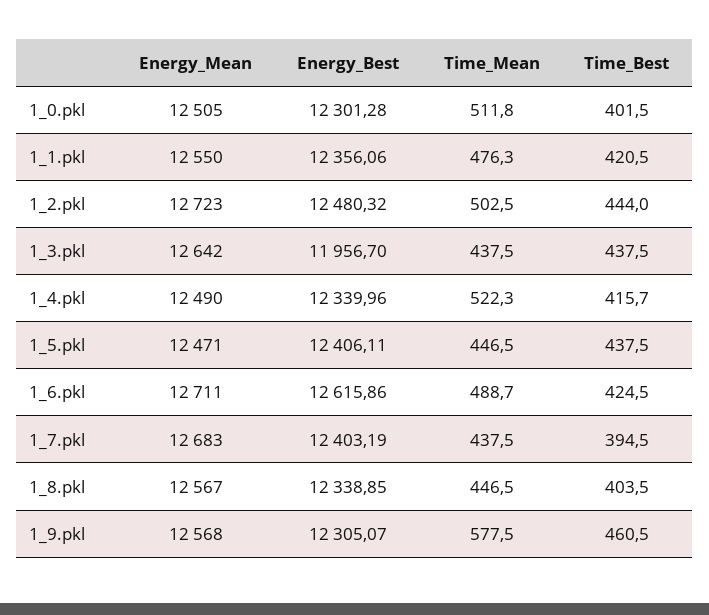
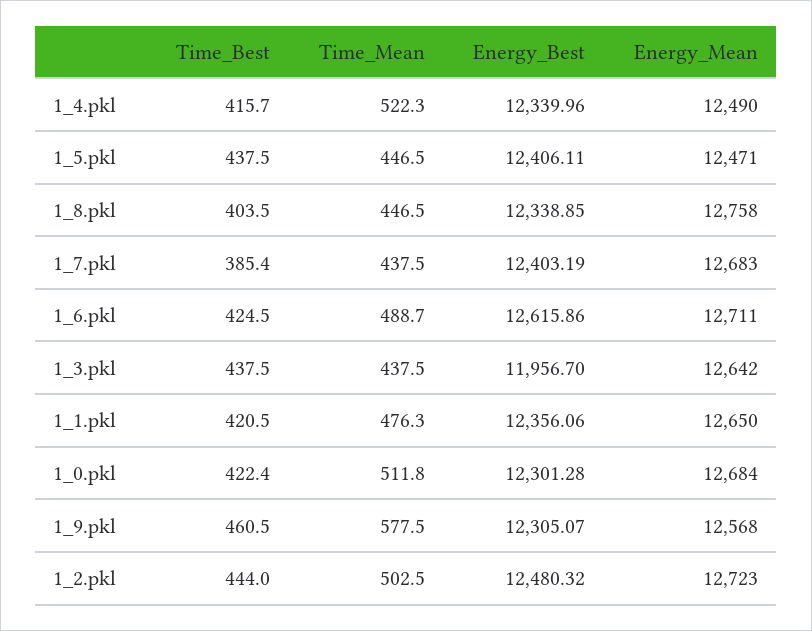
  {
    "Energy_Mean": {
-     "1_0.pkl": 12505,
+     "1_0.pkl": 12684,
-     "1_1.pkl": 12550,
+     "1_1.pkl": 12650,
      "1_2.pkl": 12723,
      "1_3.pkl": 12642,
      "1_4.pkl": 12490,
      "1_5.pkl": 12471,
      "1_6.pkl": 12711,
      "1_7.pkl": 12683,
-     "1_8.pkl": 12567,
+     "1_8.pkl": 12758,
      "1_9.pkl": 12568
    },
    "Energy_Best": {
      "1_0.pkl": 12301.28,
      "1_1.pkl": 12356.06,
      "1_2.pkl": 12480.32,
      "1_3.pkl": 11956.7,
      "1_4.pkl": 12339.96,
      "1_5.pkl": 12406.11,
      "1_6.pkl": 12615.86,
      "1_7.pkl": 12403.19,
      "1_8.pkl": 12338.85,
      "1_9.pkl": 12305.07
    },
    "Time_Mean": {
      "1_0.pkl": 511.8,
      "1_1.pkl": 476.3,
      "1_2.pkl": 502.5,
      "1_3.pkl": 437.5,
      "1_4.pkl": 522.3,
      "1_5.pkl": 446.5,
      "1_6.pkl": 488.7,
      "1_7.pkl": 437.5,
      "1_8.pkl": 446.5,
      "1_9.pkl": 577.5
    },
    "Time_Best": {
-     "1_0.pkl": 401.5,
+     "1_0.pkl": 422.4,
      "1_1.pkl": 420.5,
      "1_2.pkl": 444,
      "1_3.pkl": 437.5,
      "1_4.pkl": 415.7,
      "1_5.pkl": 437.5,
      "1_6.pkl": 424.5,
-     "1_7.pkl": 394.5,
+     "1_7.pkl": 385.4,
      "1_8.pkl": 403.5,
      "1_9.pkl": 460.5
    }
  }

